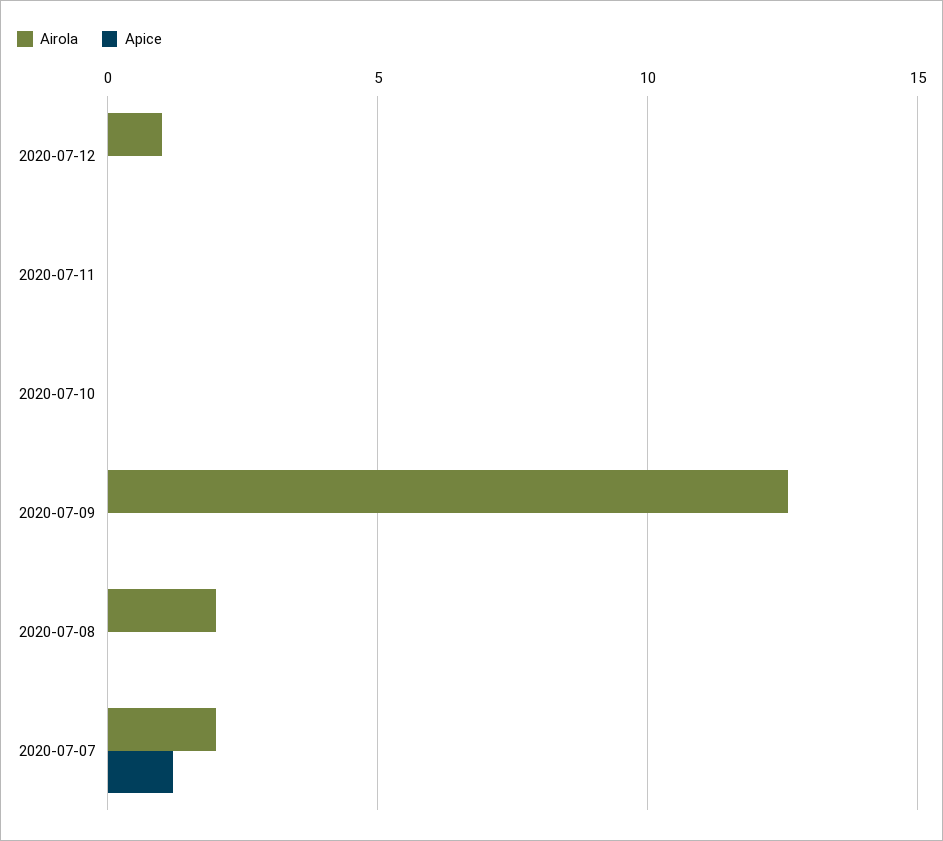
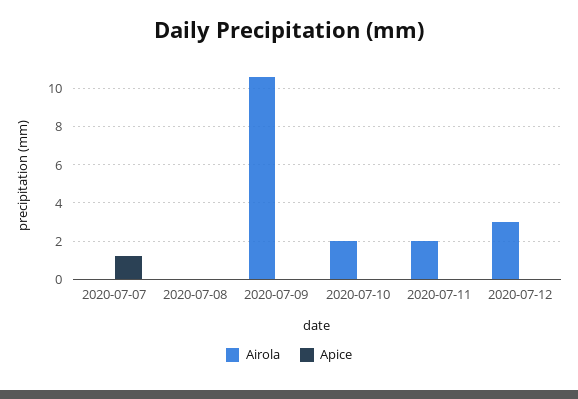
  {
    "Airola": {
-     "2020-07-12": 1,
+     "2020-07-12": 3,
-     "2020-07-11": 0,
+     "2020-07-11": 2,
-     "2020-07-10": 0,
+     "2020-07-10": 2,
-     "2020-07-09": 12.5,
+     "2020-07-09": 10.5,
-     "2020-07-08": 2,
+     "2020-07-08": 0,
-     "2020-07-07": 2
+     "2020-07-07": 0
    },
    "Apice": {
      "2020-07-12": 0,
      "2020-07-11": 0,
      "2020-07-10": 0,
      "2020-07-09": 0,
      "2020-07-08": 0,
      "2020-07-07": 1
    }
  }

